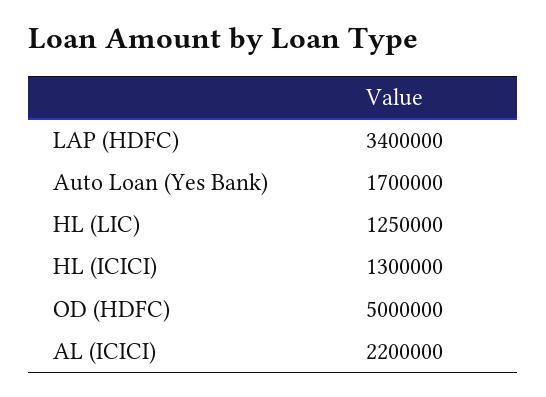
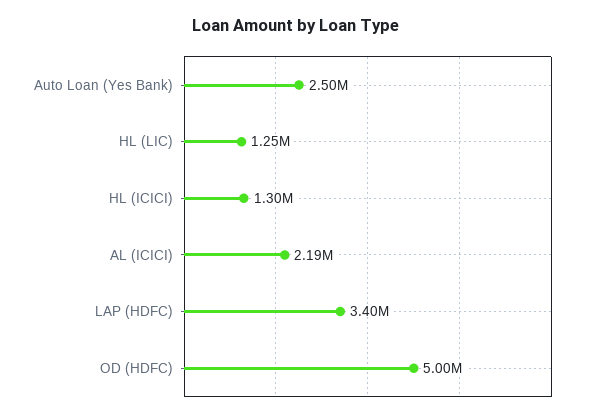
  {
    "LAP (HDFC)": 3400000,
-   "Auto Loan (Yes Bank)": 1700000,
+   "Auto Loan (Yes Bank)": 2500000,
    "HL (LIC)": 1250000,
    "HL (ICICI)": 1300000,
    "OD (HDFC)": 5000000,
-   "AL (ICICI)": 2200000
+   "AL (ICICI)": 2190000
  }

